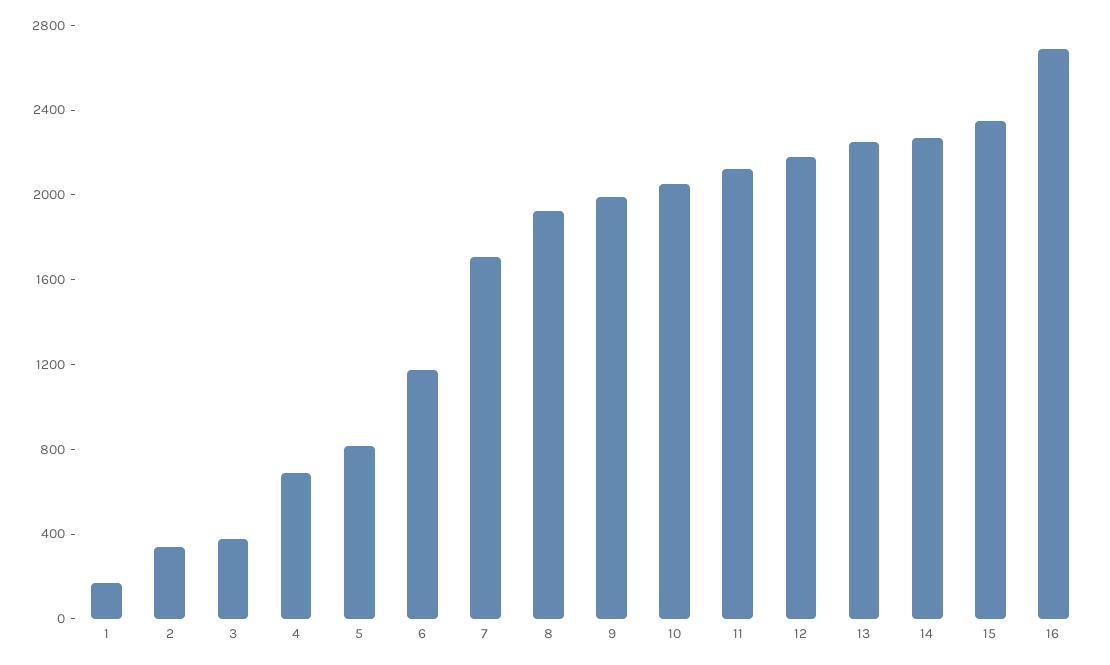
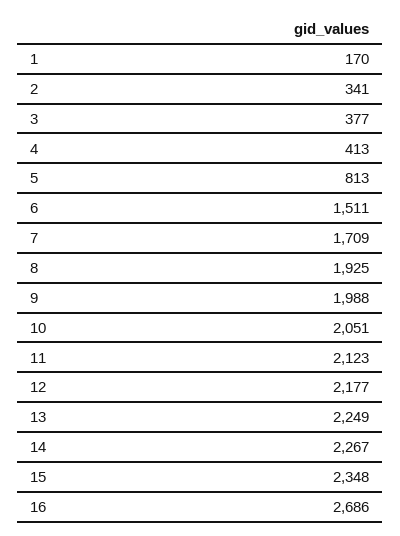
  {
    "1": 170,
    "2": 341,
    "3": 377,
-   "4": 700,
+   "4": 413,
    "5": 813,
-   "6": 1200,
+   "6": 1511,
    "7": 1709,
    "8": 1925,
    "9": 1988,
    "10": 2051,
    "11": 2123,
    "12": 2177,
    "13": 2249,
    "14": 2267,
    "15": 2348,
    "16": 2686
  }

